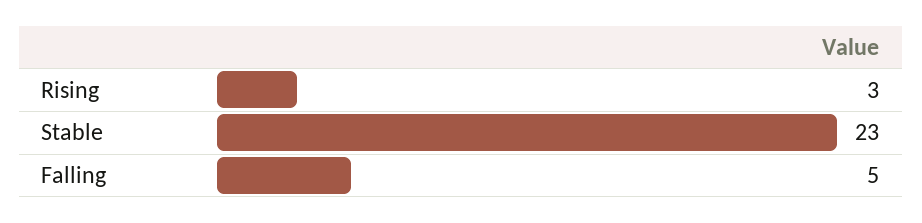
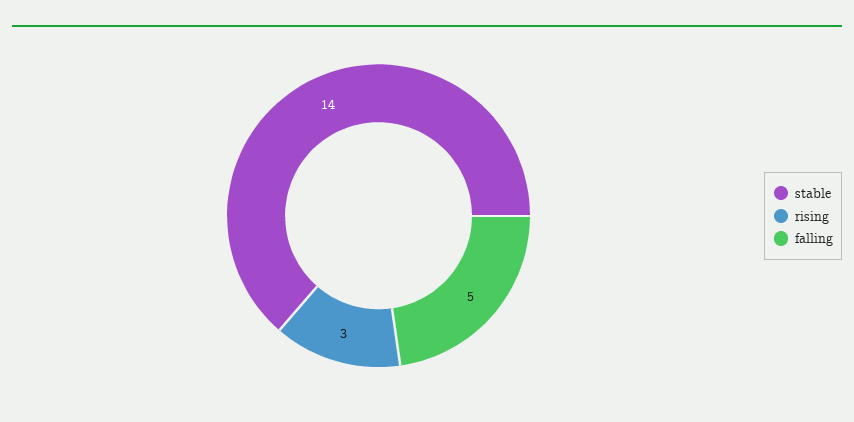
  {
    "Rising": 3,
-   "Stable": 23,
+   "Stable": 14,
    "Falling": 5
  }

